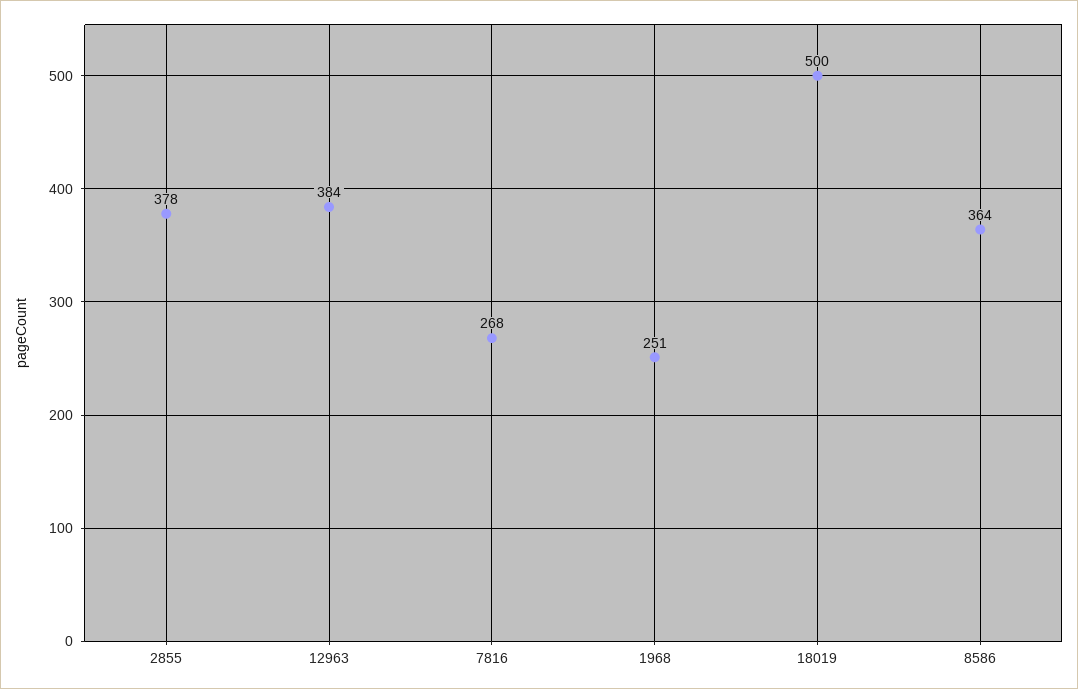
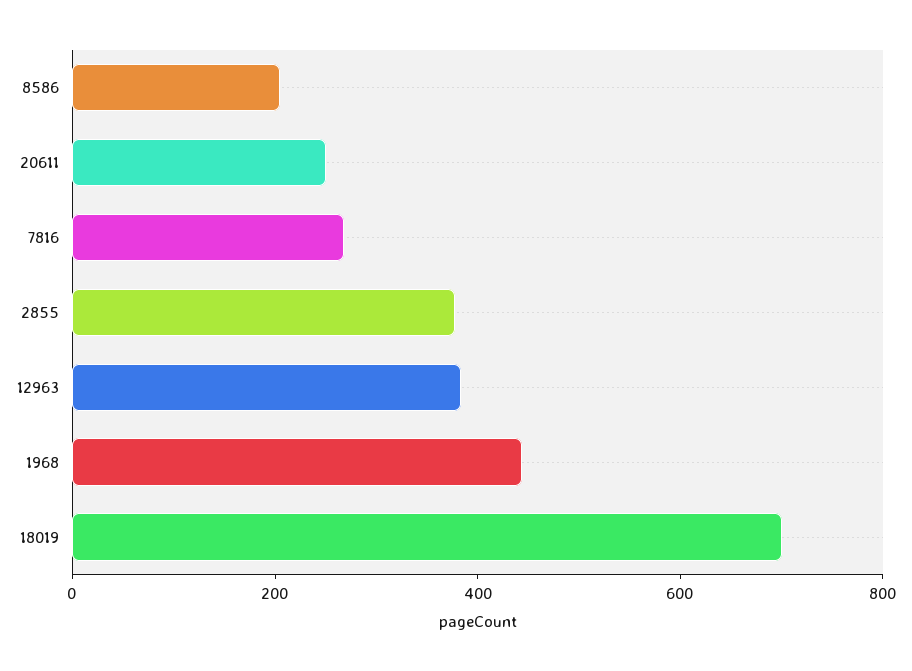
  {
    "2855": 378,
    "12963": 384,
    "7816": 268,
-   "1968": 251,
+   "1968": 450,
-   "18019": 500,
+   "18019": 700,
-   "8586": 364
+   "8586": 200,
+   "20611": 250
  }

